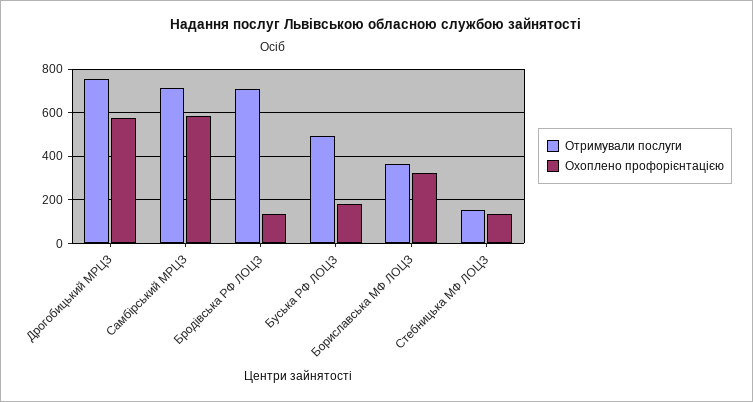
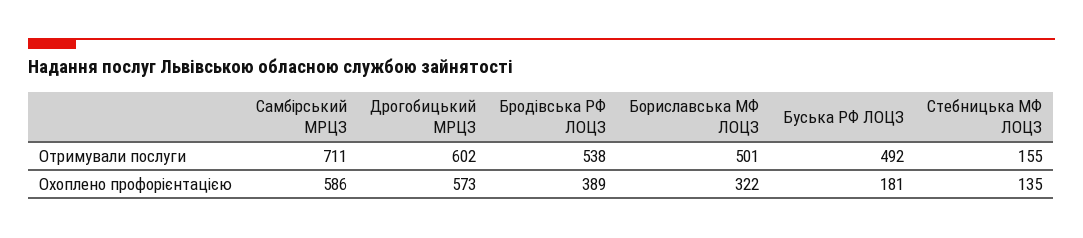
  {
    "Отримували послуги": {
-     "Дрогобицький МРЦЗ": 750,
+     "Дрогобицький МРЦЗ": 602,
      "Самбірський МРЦЗ": 711,
-     "Бродівська РФ ЛОЦЗ": 700,
+     "Бродівська РФ ЛОЦЗ": 538,
      "Буська РФ ЛОЦЗ": 492,
-     "Бориславська МФ ЛОЦЗ": 350,
+     "Бориславська МФ ЛОЦЗ": 501,
      "Стебницька МФ ЛОЦЗ": 155
    },
    "Охоплено профорієнтацією": {
      "Дрогобицький МРЦЗ": 573,
      "Самбірський МРЦЗ": 586,
-     "Бродівська РФ ЛОЦЗ": 150,
+     "Бродівська РФ ЛОЦЗ": 389,
      "Буська РФ ЛОЦЗ": 181,
      "Бориславська МФ ЛОЦЗ": 322,
      "Стебницька МФ ЛОЦЗ": 135
    }
  }

